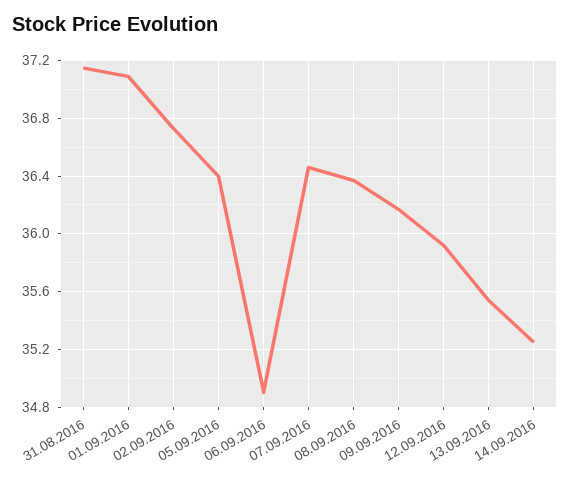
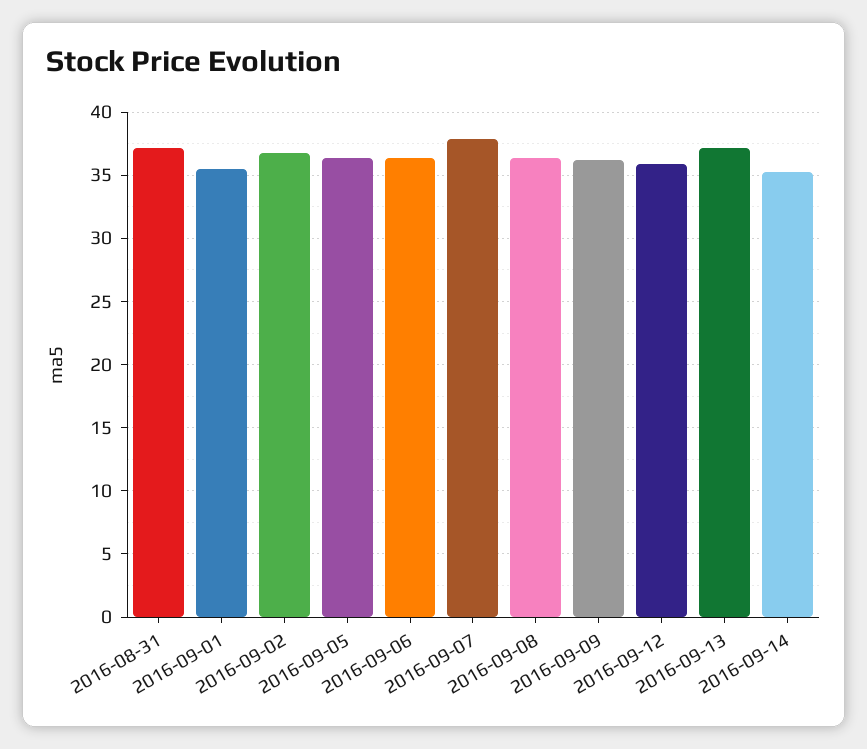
  {
    "31.08.2016": 37.15,
-   "01.09.2016": 37.1,
+   "01.09.2016": 35.5,
    "02.09.2016": 36.75,
    "05.09.2016": 36.4,
-   "06.09.2016": 34.9,
+   "06.09.2016": 36.5,
-   "07.09.2016": 36.45,
+   "07.09.2016": 38,
    "08.09.2016": 36.35,
    "09.09.2016": 36.15,
    "12.09.2016": 35.9,
-   "13.09.2016": 35.55,
+   "13.09.2016": 37,
    "14.09.2016": 35.25
  }

